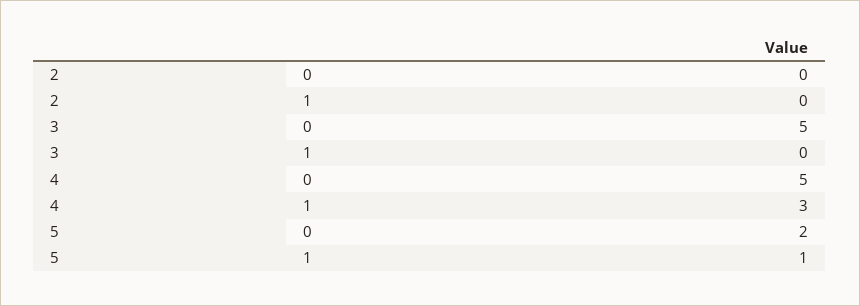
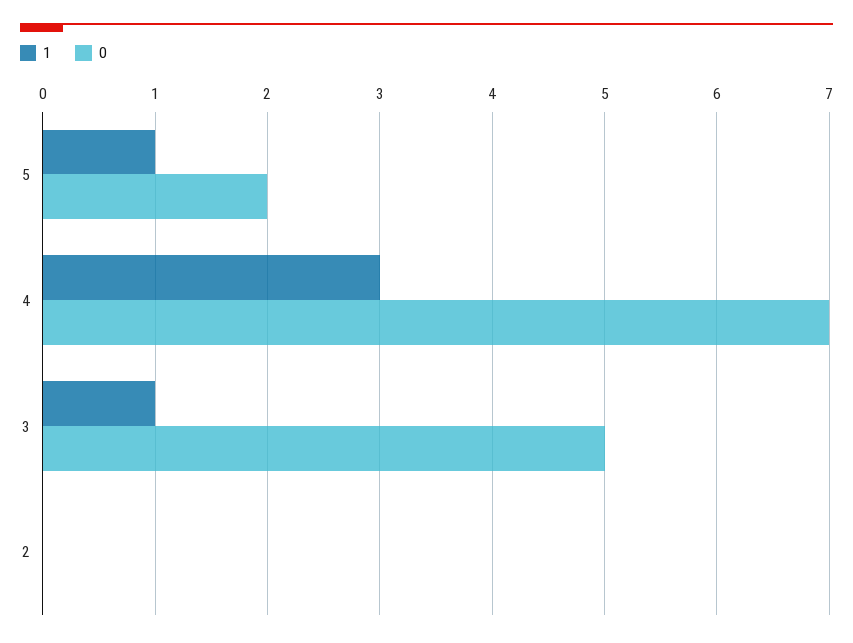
  {
    "0": {
      "2": 0,
      "3": 5,
-     "4": 5,
+     "4": 7,
      "5": 2
    },
    "1": {
      "2": 0,
-     "3": 0,
+     "3": 1,
      "4": 3,
      "5": 1
    }
  }

